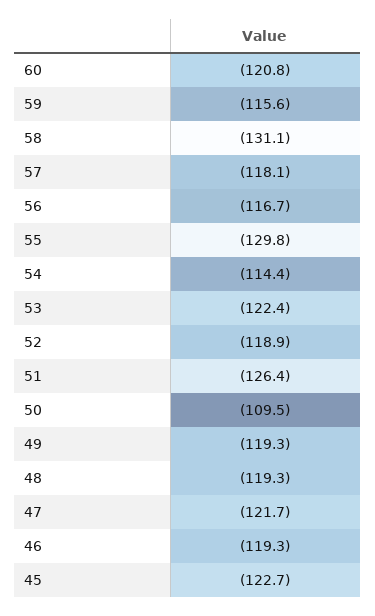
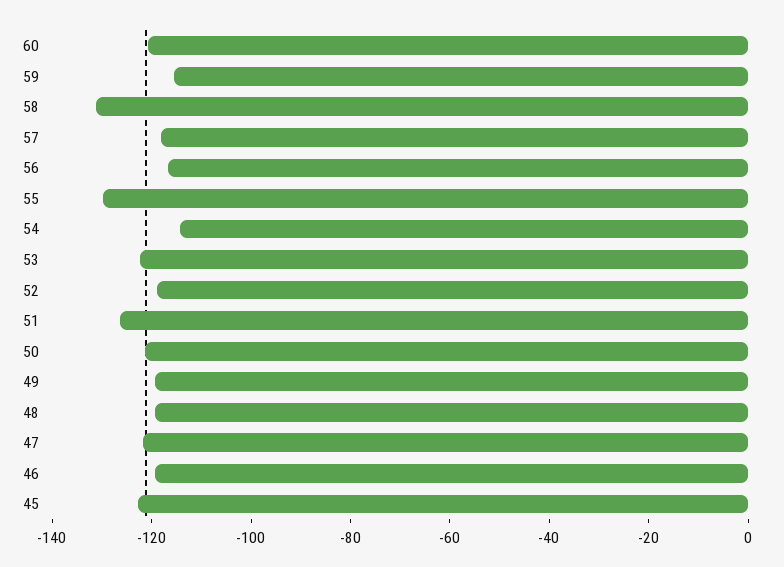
  {
    "60": -120.8,
    "59": -115.6,
    "58": -131.1,
    "57": -118.1,
    "56": -116.7,
    "55": -129.8,
    "54": -114.4,
    "53": -122.4,
    "52": -118.9,
    "51": -126.4,
-   "50": -109.5,
+   "50": -120,
    "49": -119.3,
    "48": -119.3,
    "47": -121.7,
    "46": -119.3,
    "45": -122.7
  }

